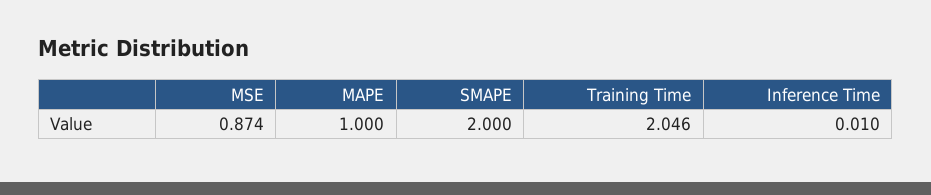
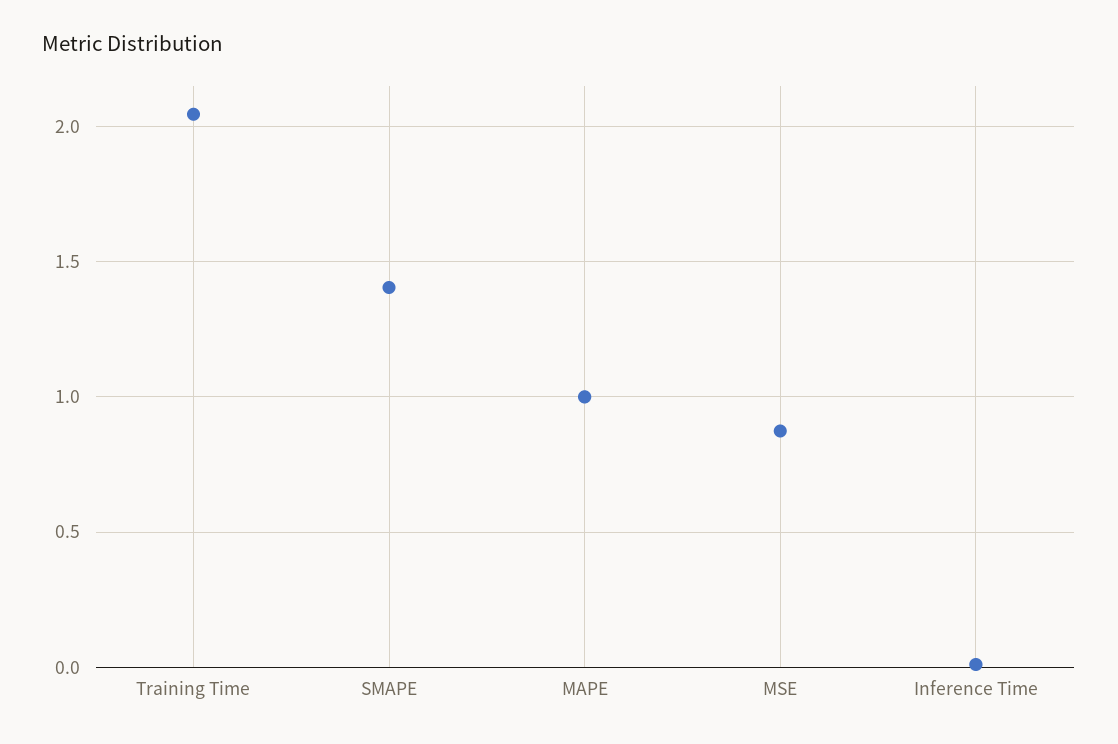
  {
    "MSE": 0.874,
    "MAPE": 1,
-   "SMAPE": 2,
+   "SMAPE": 1.4,
    "Training Time": 2.046,
    "Inference Time": 0.01
  }

